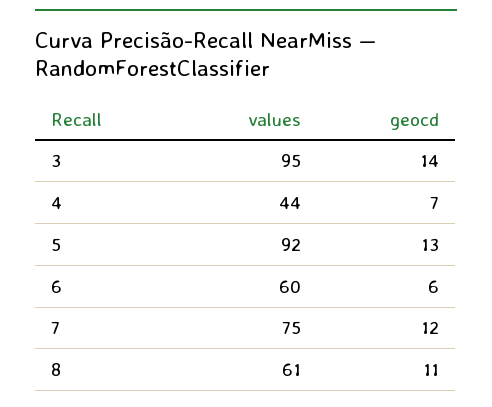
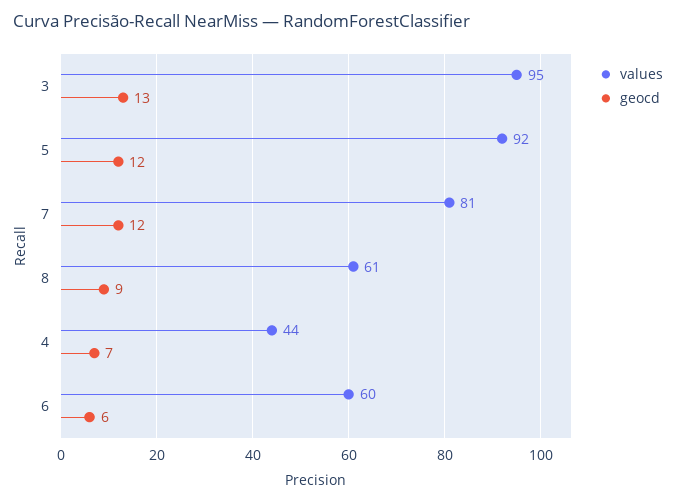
  {
    "values": {
      "3": 95,
      "4": 44,
      "5": 92,
      "6": 60,
-     "7": 75,
+     "7": 81,
      "8": 61
    },
    "geocd": {
-     "3": 14,
+     "3": 13,
      "4": 7,
-     "5": 13,
+     "5": 12,
      "6": 6,
      "7": 12,
-     "8": 11
+     "8": 9
    }
  }

